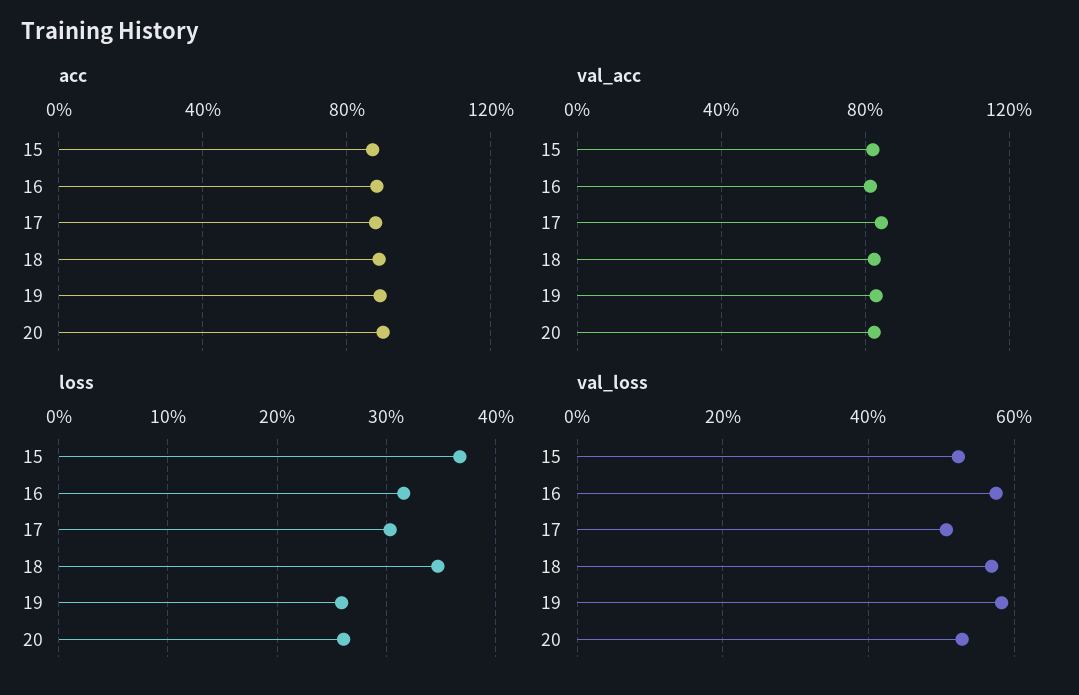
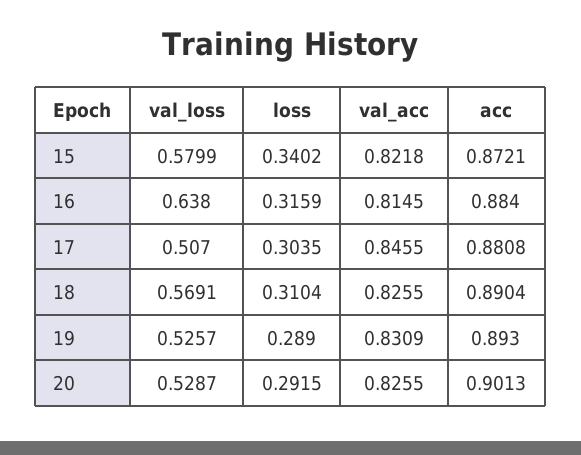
  {
    "acc": {
      "15": 0.8721,
      "16": 0.884,
      "17": 0.8808,
      "18": 0.8904,
      "19": 0.893,
      "20": 0.9013
    },
    "val_acc": {
      "15": 0.8218,
      "16": 0.8145,
      "17": 0.8455,
      "18": 0.8255,
      "19": 0.8309,
      "20": 0.8255
    },
    "loss": {
-     "15": 0.37,
+     "15": 0.3402,
      "16": 0.3159,
      "17": 0.3035,
-     "18": 0.35,
+     "18": 0.3104,
-     "19": 0.26,
+     "19": 0.289,
-     "20": 0.26
+     "20": 0.2915
    },
    "val_loss": {
-     "15": 0.52,
+     "15": 0.5799,
-     "16": 0.58,
+     "16": 0.638,
      "17": 0.507,
      "18": 0.5691,
-     "19": 0.58,
+     "19": 0.5257,
      "20": 0.5287
    }
  }

